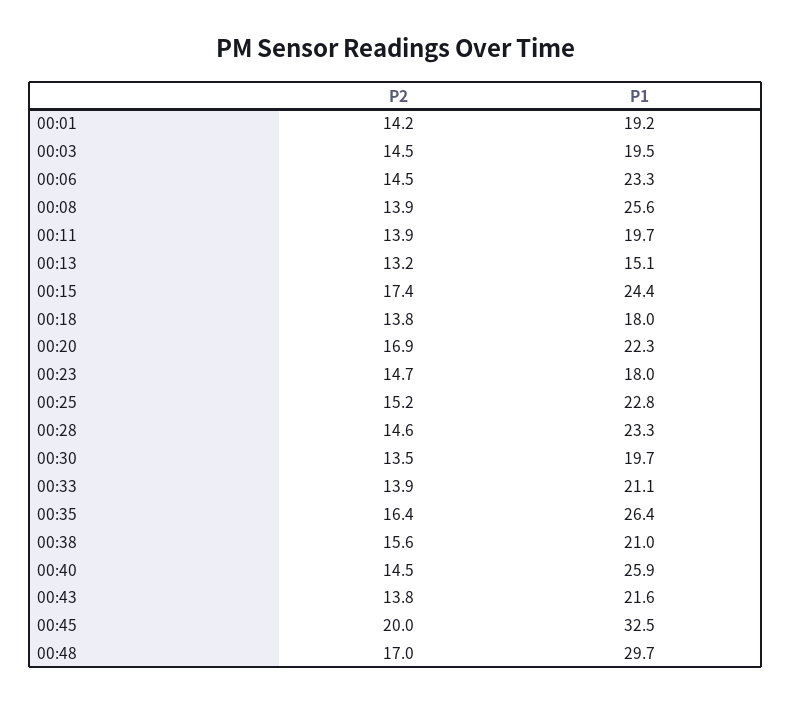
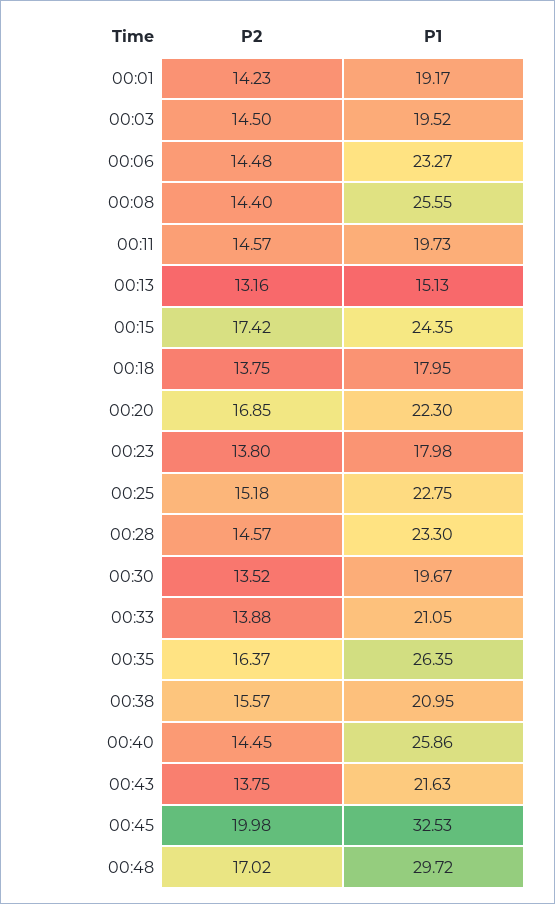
  {
    "P2": {
      "00:01": 14.23,
      "00:03": 14.5,
      "00:06": 14.48,
-     "00:08": 13.9,
+     "00:08": 14.4,
-     "00:11": 13.9,
+     "00:11": 14.57,
      "00:13": 13.16,
      "00:15": 17.42,
      "00:18": 13.75,
      "00:20": 16.85,
-     "00:23": 14.7,
+     "00:23": 13.8,
      "00:25": 15.18,
      "00:28": 14.57,
      "00:30": 13.52,
      "00:33": 13.88,
      "00:35": 16.37,
      "00:38": 15.57,
      "00:40": 14.45,
      "00:43": 13.75,
      "00:45": 19.98,
      "00:48": 17.02
    },
    "P1": {
      "00:01": 19.17,
      "00:03": 19.52,
      "00:06": 23.27,
      "00:08": 25.55,
      "00:11": 19.73,
      "00:13": 15.13,
      "00:15": 24.35,
      "00:18": 17.95,
      "00:20": 22.3,
      "00:23": 17.98,
      "00:25": 22.75,
      "00:28": 23.3,
      "00:30": 19.67,
      "00:33": 21.05,
      "00:35": 26.35,
      "00:38": 20.95,
      "00:40": 25.86,
      "00:43": 21.63,
      "00:45": 32.53,
      "00:48": 29.72
    }
  }

